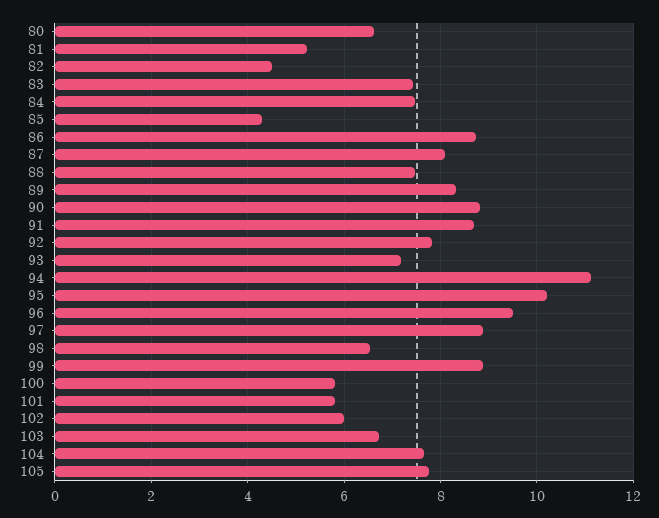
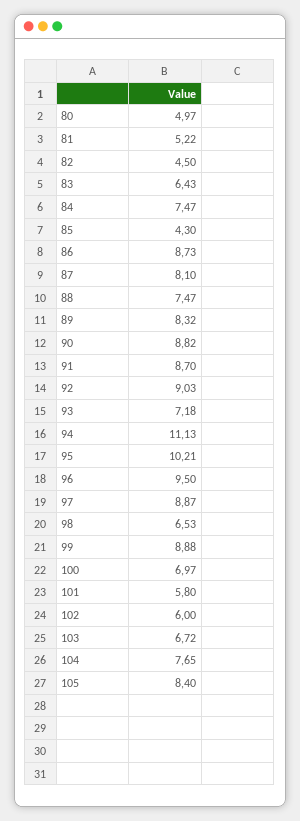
  {
-   "80": 6.6,
+   "80": 4.97,
    "81": 5.22,
    "82": 4.5,
-   "83": 7.4,
+   "83": 6.43,
    "84": 7.47,
    "85": 4.3,
    "86": 8.73,
    "87": 8.1,
    "88": 7.47,
    "89": 8.32,
    "90": 8.82,
    "91": 8.7,
-   "92": 7.8,
+   "92": 9.03,
    "93": 7.18,
    "94": 11.13,
    "95": 10.21,
    "96": 9.5,
    "97": 8.87,
    "98": 6.53,
    "99": 8.88,
-   "100": 5.8,
+   "100": 6.97,
    "101": 5.8,
    "102": 6,
    "103": 6.72,
    "104": 7.65,
-   "105": 7.8
+   "105": 8.4
  }

